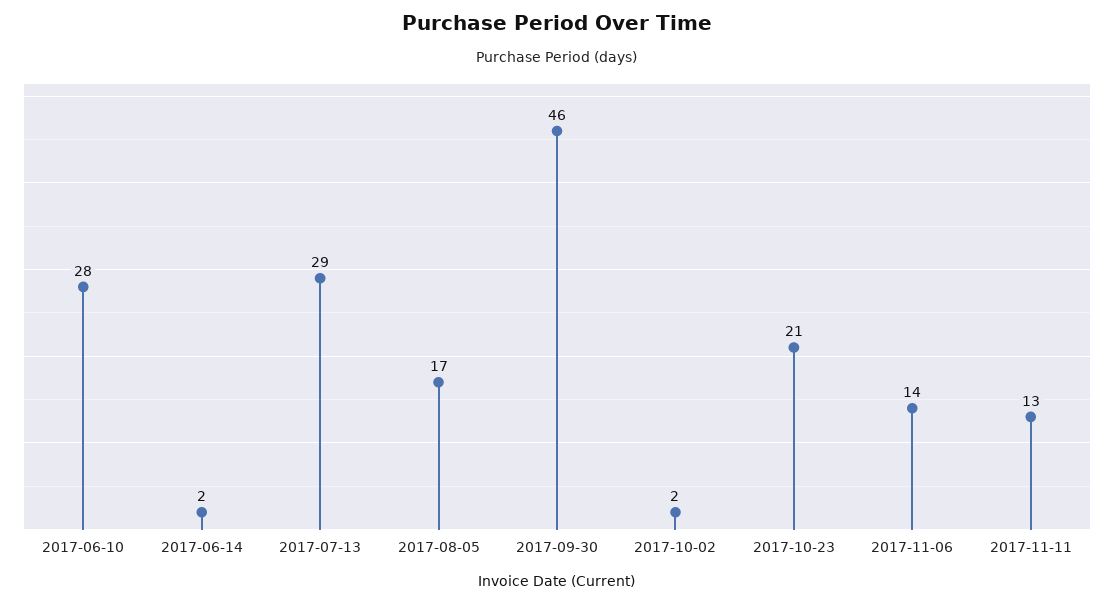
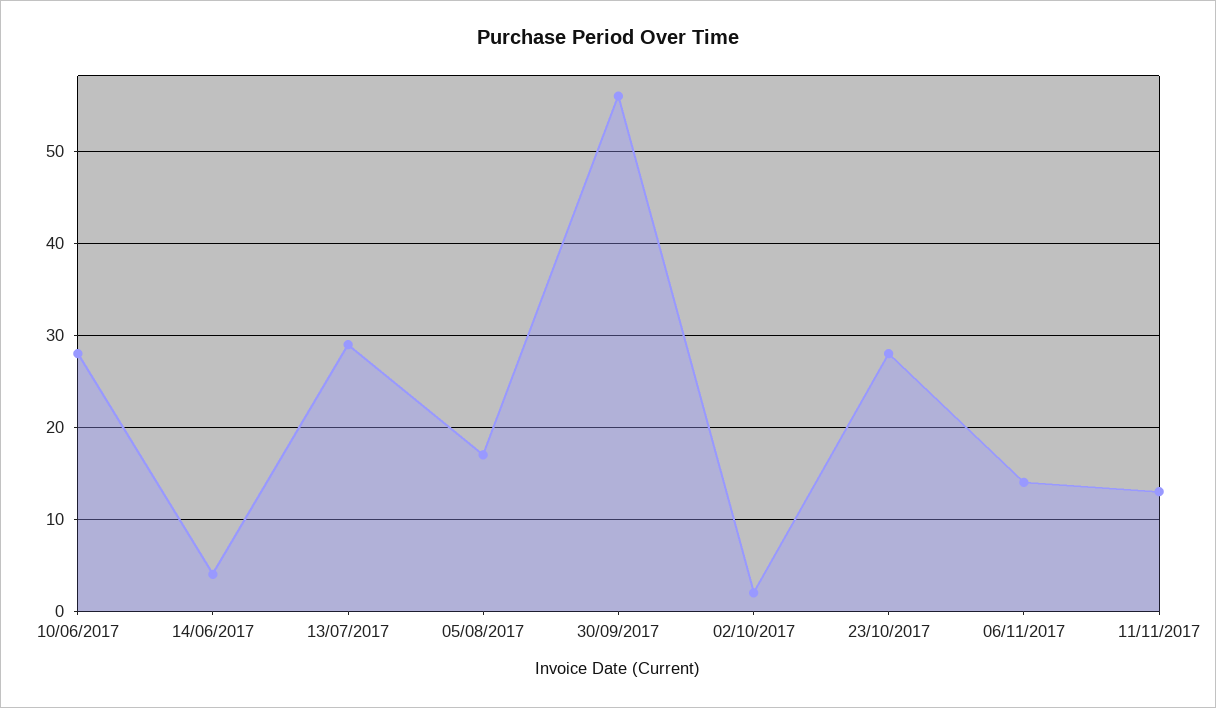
  {
    "2017-06-10": 28,
-   "2017-06-14": 2,
+   "2017-06-14": 4,
    "2017-07-13": 29,
    "2017-08-05": 17,
-   "2017-09-30": 46,
+   "2017-09-30": 56,
    "2017-10-02": 2,
-   "2017-10-23": 21,
+   "2017-10-23": 28,
    "2017-11-06": 14,
    "2017-11-11": 13
  }

